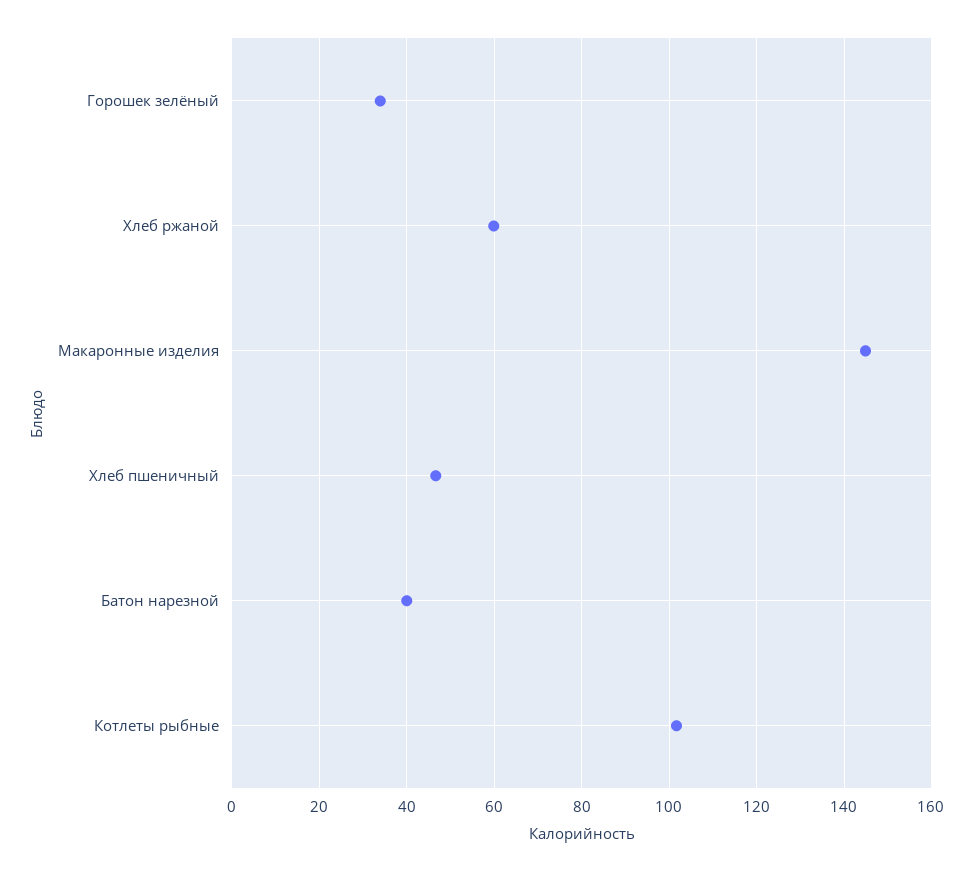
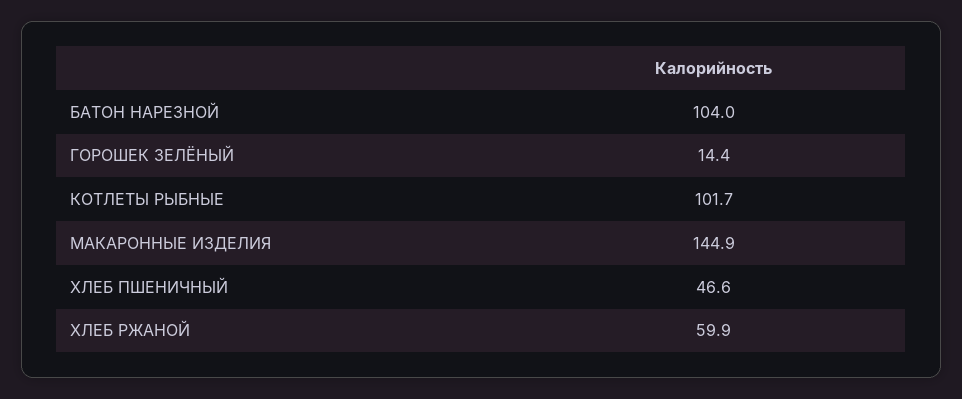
  {
-   "Горошек зелёный": 34,
+   "Горошек зелёный": 14.4,
    "Хлеб ржаной": 59.9,
    "Макаронные изделия": 144.9,
    "Хлеб пшеничный": 46.6,
-   "Батон нарезной": 40,
+   "Батон нарезной": 104,
    "Котлеты рыбные": 101.7
  }

